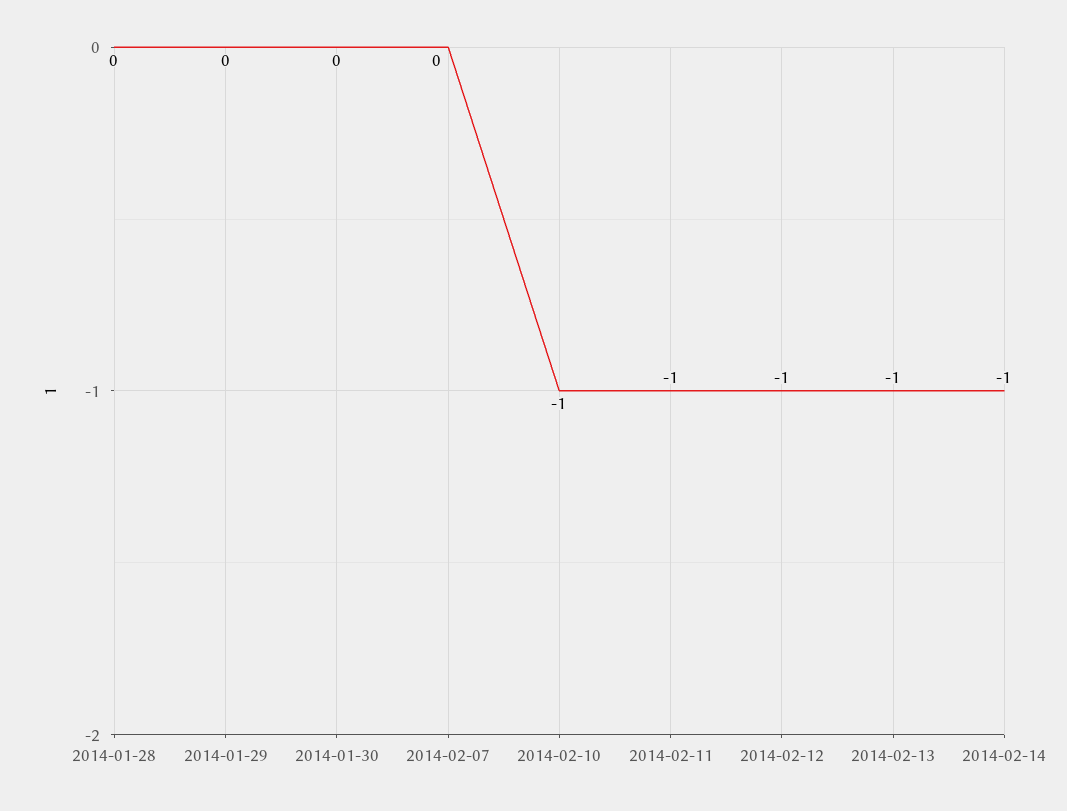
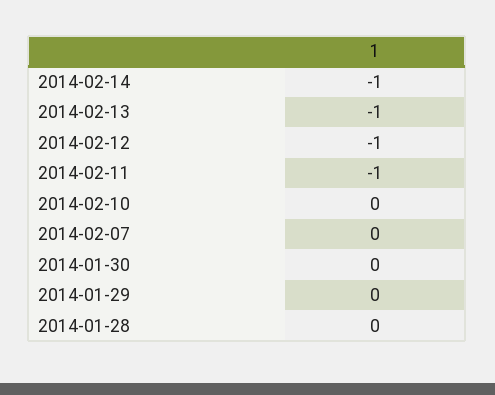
  {
    "2014-01-28": 0,
    "2014-01-29": 0,
    "2014-01-30": 0,
    "2014-02-07": 0,
-   "2014-02-10": -1,
+   "2014-02-10": 0,
    "2014-02-11": -1,
    "2014-02-12": -1,
    "2014-02-13": -1,
    "2014-02-14": -1
  }

